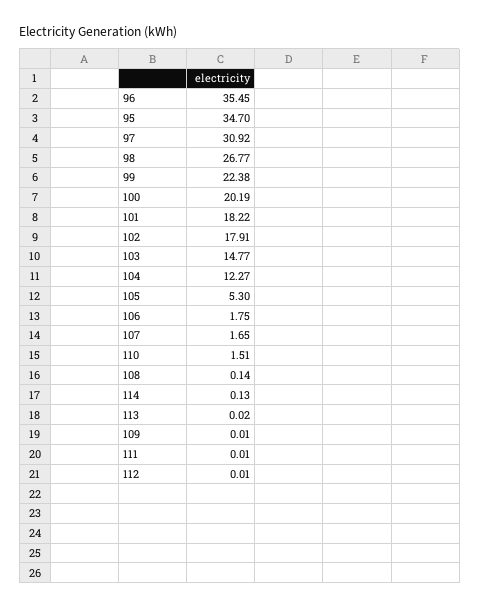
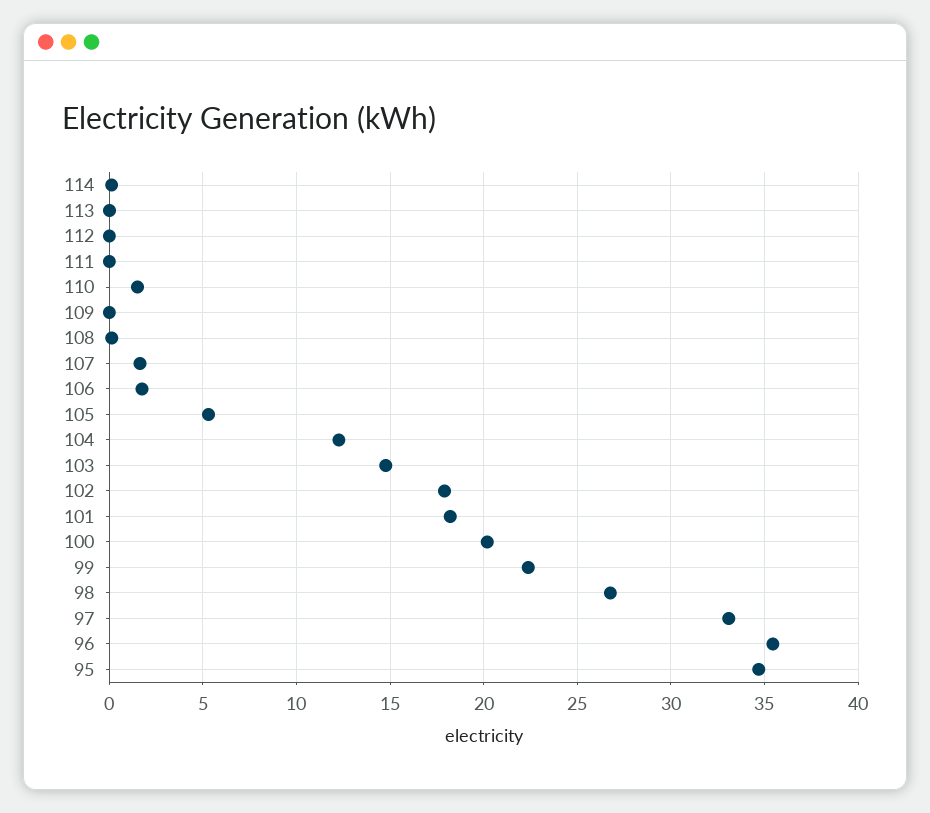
  {
    "96": 35.45,
    "95": 34.7,
-   "97": 30.92,
+   "97": 33,
    "98": 26.77,
    "99": 22.38,
    "100": 20.19,
    "101": 18.22,
    "102": 17.91,
    "103": 14.77,
    "104": 12.27,
    "105": 5.3,
    "106": 1.75,
    "107": 1.65,
    "110": 1.51,
    "108": 0.14,
    "114": 0.13,
    "113": 0.02,
    "109": 0.01,
    "111": 0.01,
    "112": 0.01
  }

